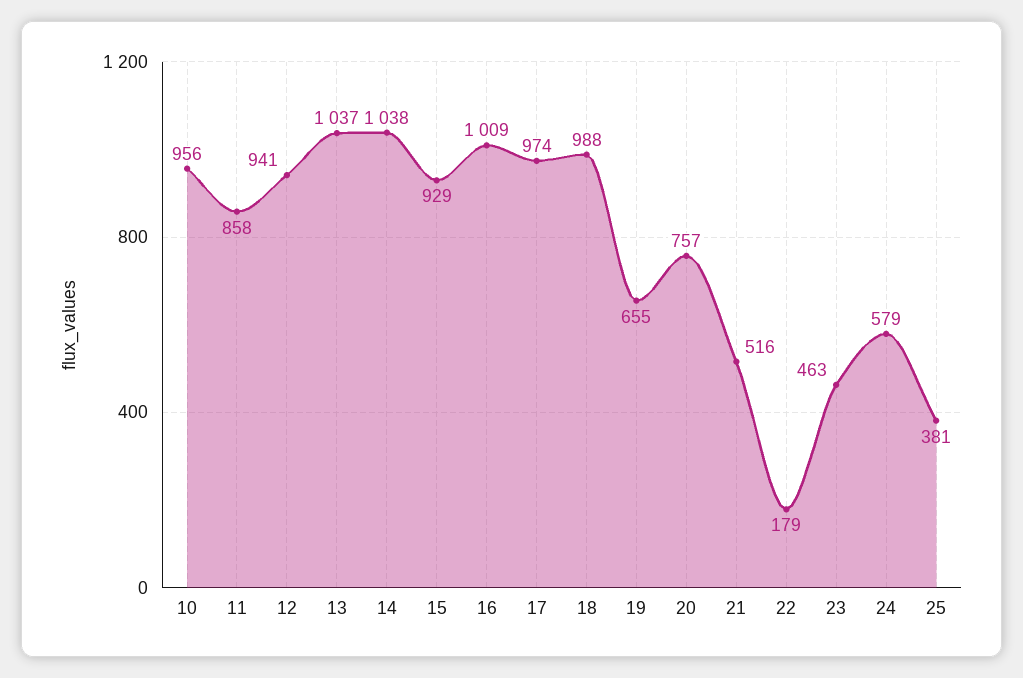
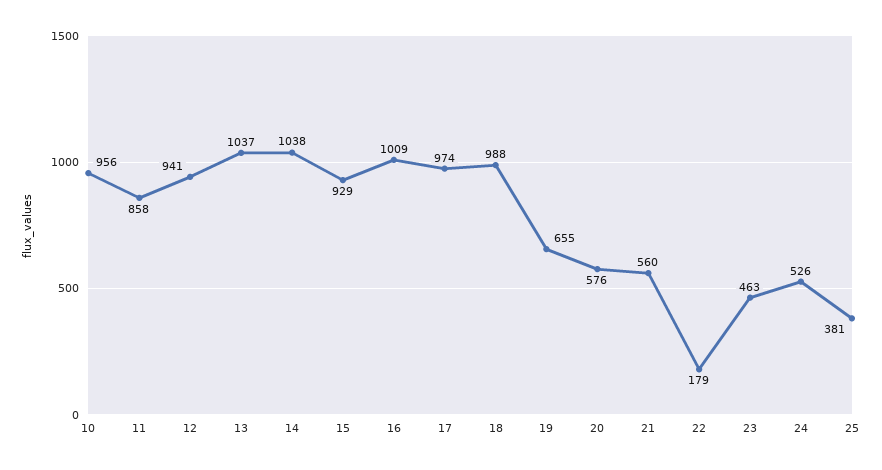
  {
    "10": 956,
    "11": 858,
    "12": 941,
    "13": 1037,
    "14": 1038,
    "15": 929,
    "16": 1009,
    "17": 974,
    "18": 988,
    "19": 655,
-   "20": 757,
+   "20": 576,
-   "21": 516,
+   "21": 560,
    "22": 179,
    "23": 463,
-   "24": 579,
+   "24": 526,
    "25": 381
  }

